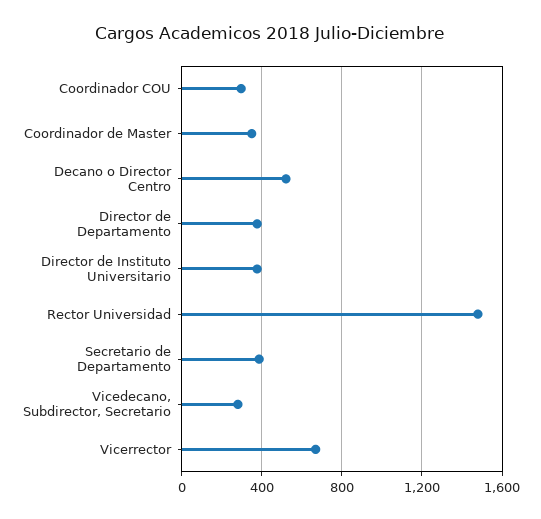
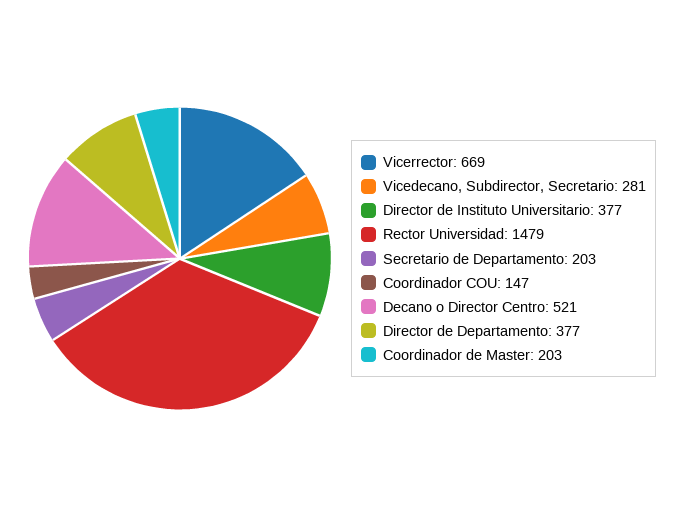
  {
-   "Coordinador COU": 300,
+   "Coordinador COU": 147,
-   "Coordinador de Master": 350,
+   "Coordinador de Master": 203,
    "Decano o Director Centro": 521,
    "Director de Departamento": 377,
    "Director de Instituto Universitario": 377,
    "Rector Universidad": 1479,
-   "Secretario de Departamento": 400,
+   "Secretario de Departamento": 203,
    "Vicedecano, Subdirector, Secretario": 281,
    "Vicerrector": 669
  }

